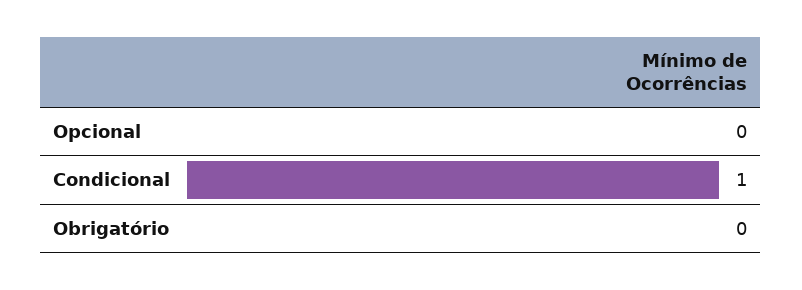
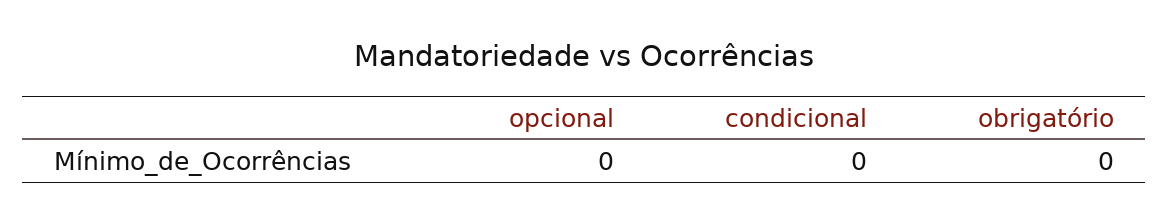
  {
    "Opcional": 0,
-   "Condicional": 1,
+   "Condicional": 0,
    "Obrigatório": 0
  }

